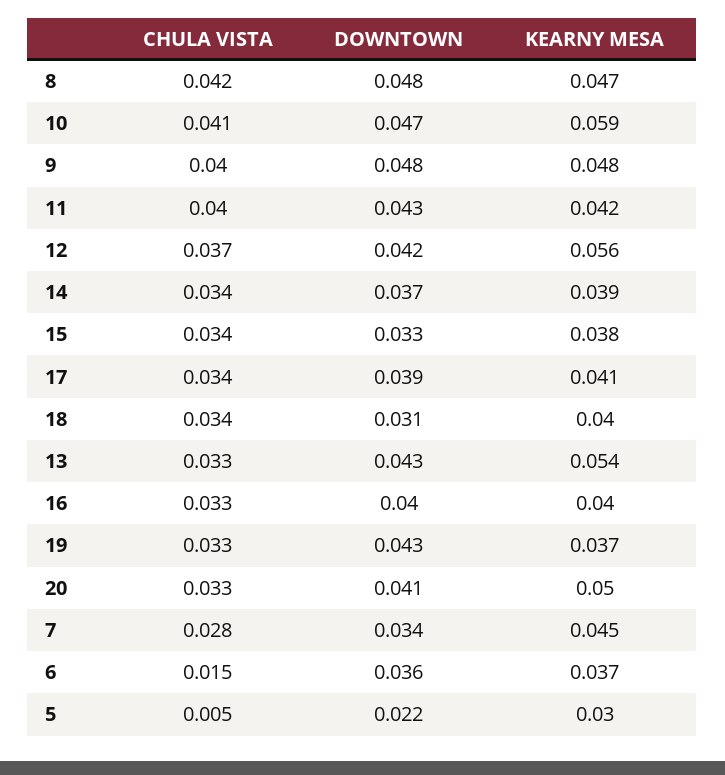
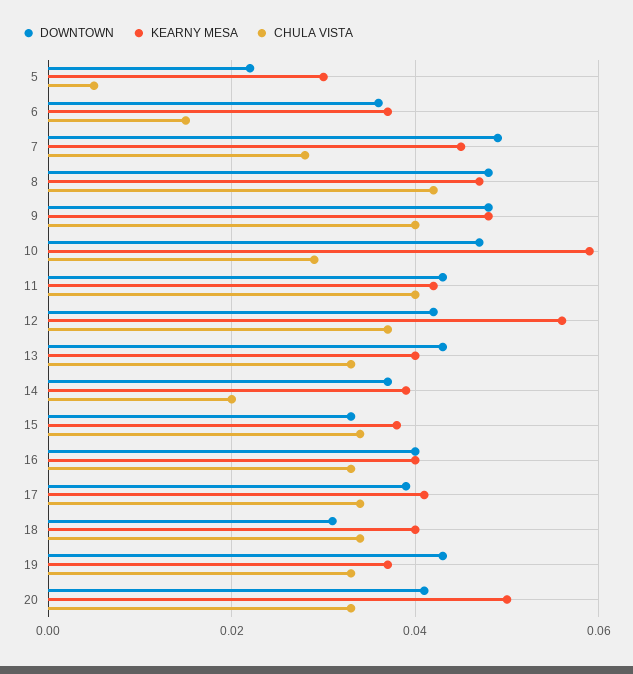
  {
    "CHULA VISTA": {
      "8": 0.042,
-     "10": 0.041,
+     "10": 0.03,
      "9": 0.04,
      "11": 0.04,
      "12": 0.037,
-     "14": 0.034,
+     "14": 0.02,
      "15": 0.034,
      "17": 0.034,
      "18": 0.034,
      "13": 0.033,
      "16": 0.033,
      "19": 0.033,
      "20": 0.033,
      "7": 0.028,
      "6": 0.015,
      "5": 0.005
    },
    "DOWNTOWN": {
      "8": 0.048,
      "10": 0.047,
      "9": 0.048,
      "11": 0.043,
      "12": 0.042,
      "14": 0.037,
      "15": 0.033,
      "17": 0.039,
      "18": 0.031,
      "13": 0.043,
      "16": 0.04,
      "19": 0.043,
      "20": 0.041,
-     "7": 0.034,
+     "7": 0.05,
      "6": 0.036,
      "5": 0.022
    },
    "KEARNY MESA": {
      "8": 0.047,
      "10": 0.059,
      "9": 0.048,
      "11": 0.042,
      "12": 0.056,
      "14": 0.039,
      "15": 0.038,
      "17": 0.041,
      "18": 0.04,
-     "13": 0.054,
+     "13": 0.04,
      "16": 0.04,
      "19": 0.037,
      "20": 0.05,
      "7": 0.045,
      "6": 0.037,
      "5": 0.03
    }
  }

